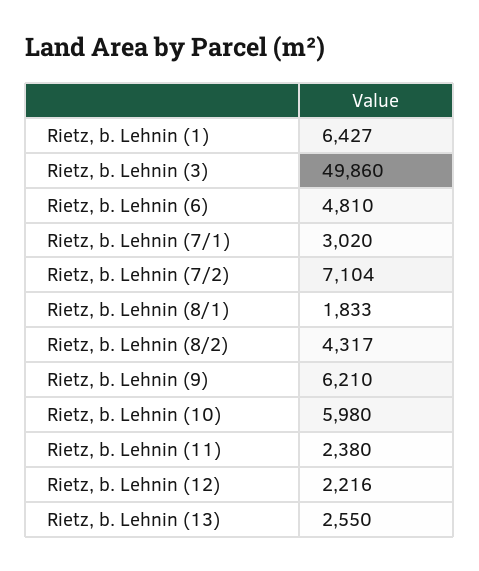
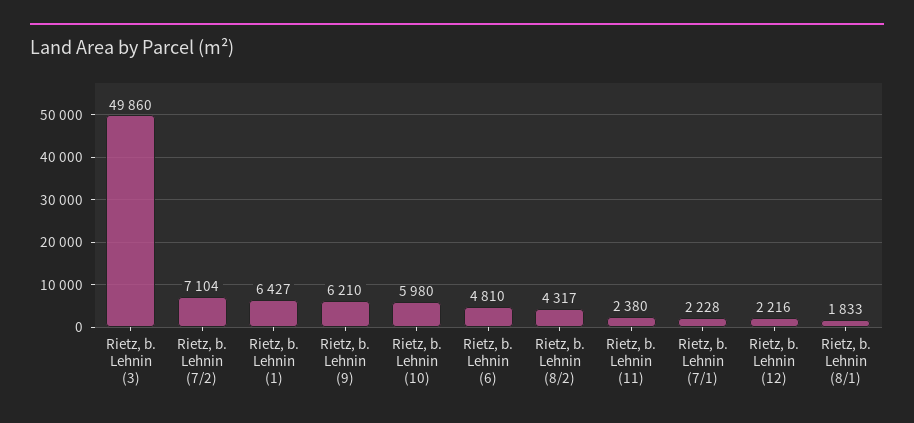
  {
    "Rietz, b. Lehnin (1)": 6427,
    "Rietz, b. Lehnin (3)": 49860,
    "Rietz, b. Lehnin (6)": 4810,
-   "Rietz, b. Lehnin (7/1)": 3020,
+   "Rietz, b. Lehnin (7/1)": 2228,
    "Rietz, b. Lehnin (7/2)": 7104,
    "Rietz, b. Lehnin (8/1)": 1833,
    "Rietz, b. Lehnin (8/2)": 4317,
    "Rietz, b. Lehnin (9)": 6210,
    "Rietz, b. Lehnin (10)": 5980,
    "Rietz, b. Lehnin (11)": 2380,
-   "Rietz, b. Lehnin (12)": 2216,
+   "Rietz, b. Lehnin (12)": 2216
-   "Rietz, b. Lehnin (13)": 2550
  }

